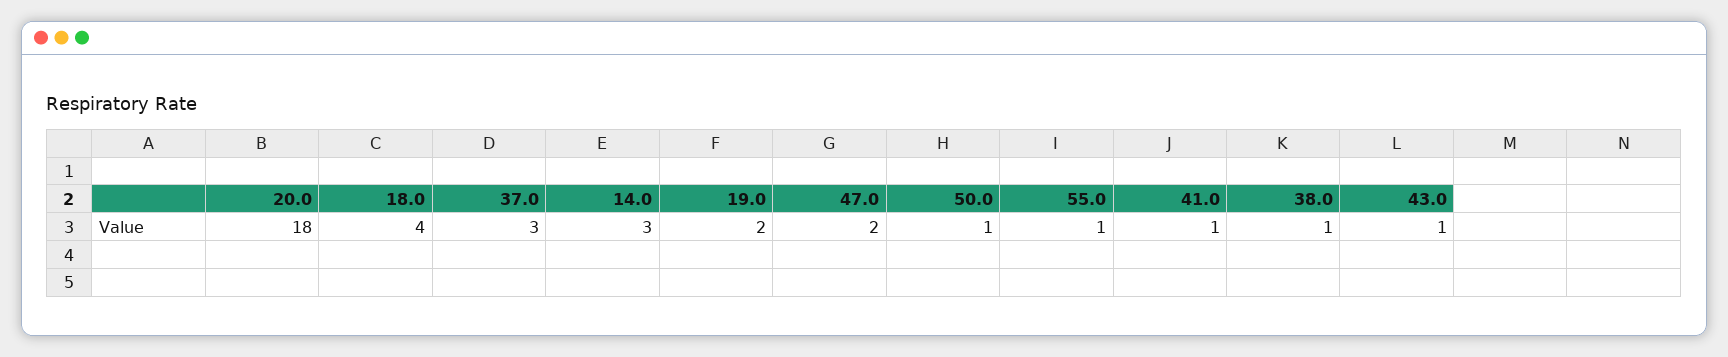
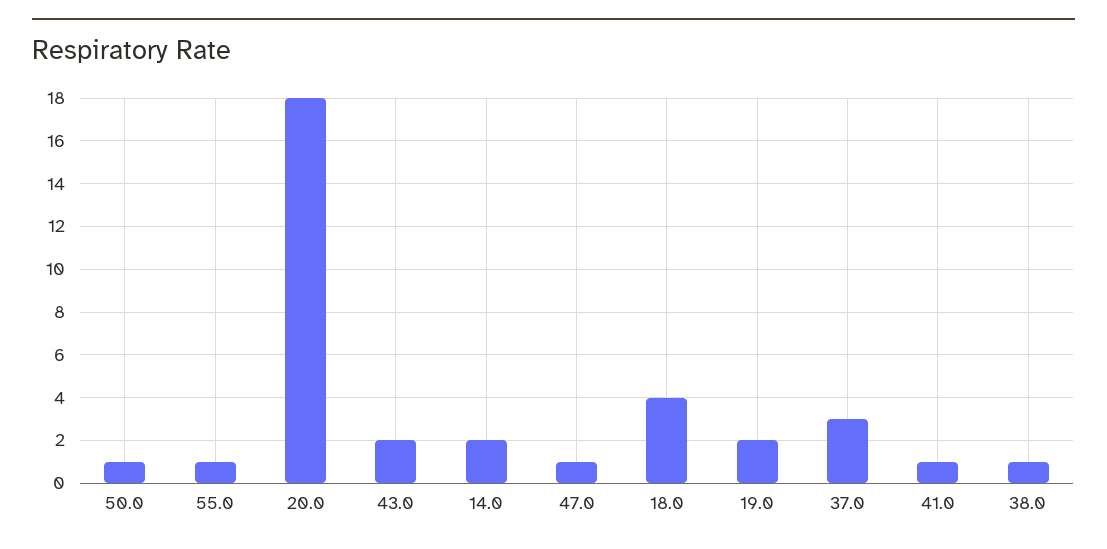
  {
    "20.0": 18,
    "18.0": 4,
    "37.0": 3,
-   "14.0": 3,
+   "14.0": 2,
    "19.0": 2,
-   "47.0": 2,
+   "47.0": 1,
    "50.0": 1,
    "55.0": 1,
    "41.0": 1,
    "38.0": 1,
-   "43.0": 1
+   "43.0": 2
  }

